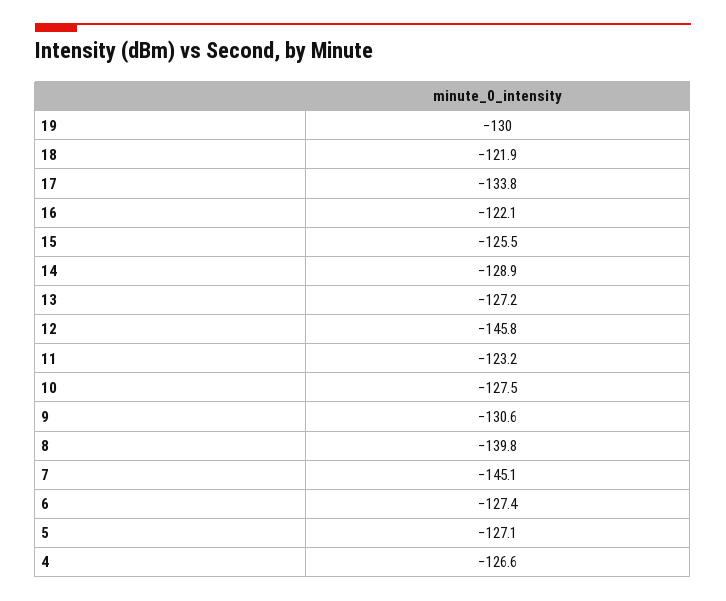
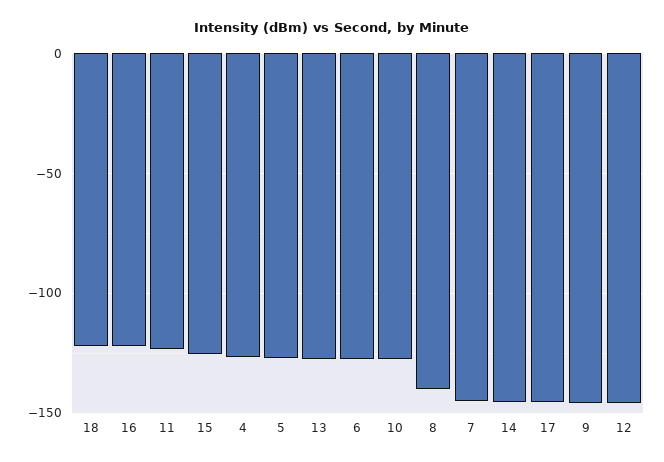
  {
-   "19": -130,
    "18": -121.9,
-   "17": -133.8,
+   "17": -145,
    "16": -122.1,
    "15": -125.5,
-   "14": -128.9,
+   "14": -145,
    "13": -127.2,
    "12": -145.8,
    "11": -123.2,
    "10": -127.5,
-   "9": -130.6,
+   "9": -145,
    "8": -139.8,
    "7": -145.1,
    "6": -127.4,
    "5": -127.1,
    "4": -126.6
  }

